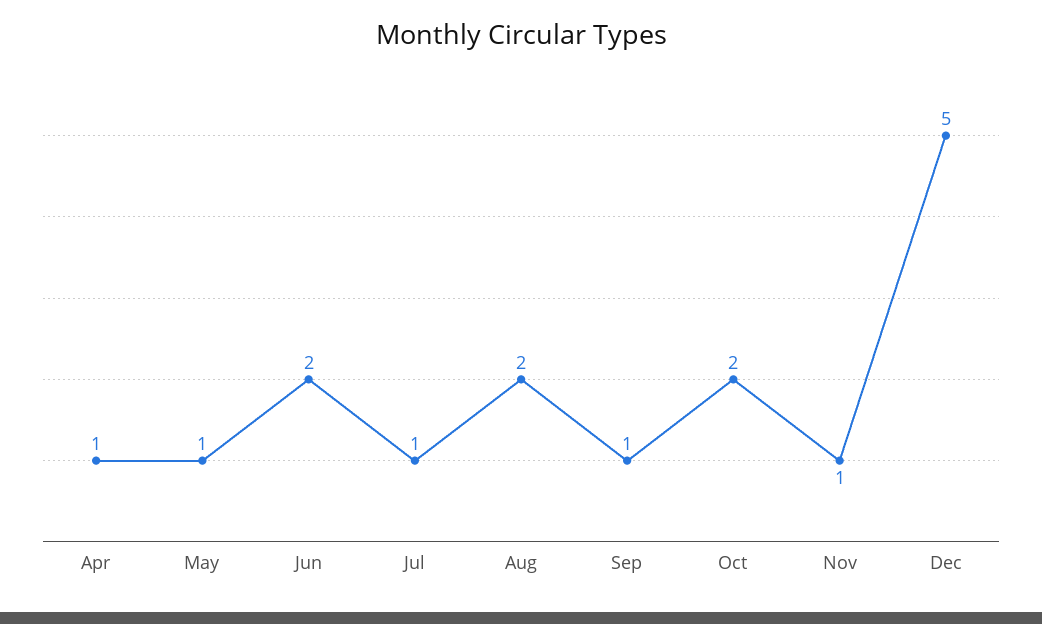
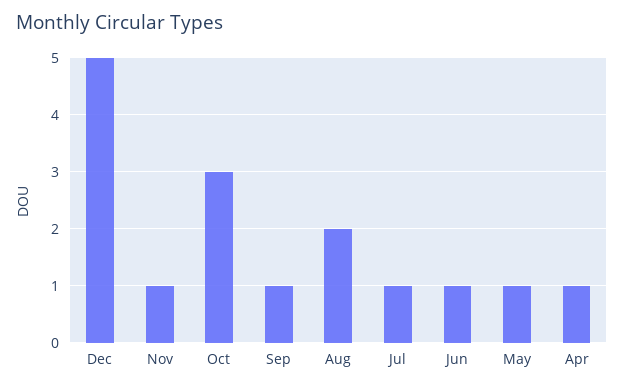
  {
    "Apr": 1,
    "May": 1,
-   "Jun": 2,
+   "Jun": 1,
    "Jul": 1,
    "Aug": 2,
    "Sep": 1,
-   "Oct": 2,
+   "Oct": 3,
    "Nov": 1,
    "Dec": 5
  }

